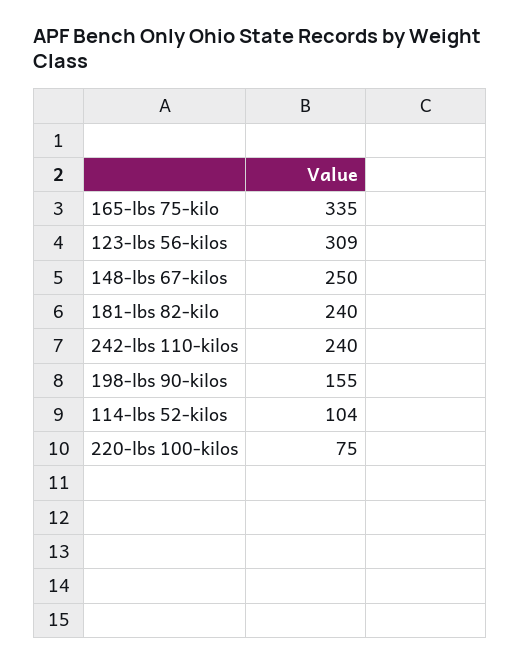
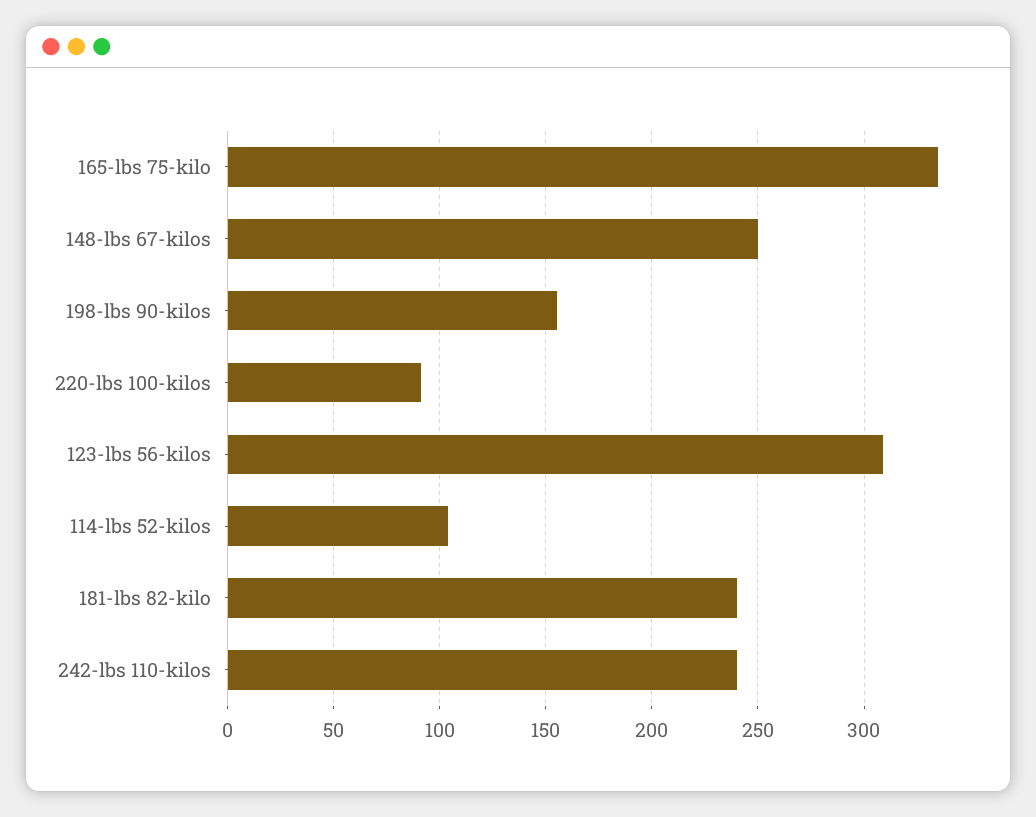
  {
    "165-lbs 75-kilo": 335,
    "123-lbs 56-kilos": 309,
    "148-lbs 67-kilos": 250,
    "181-lbs 82-kilo": 240,
    "242-lbs 110-kilos": 240,
    "198-lbs 90-kilos": 155,
    "114-lbs 52-kilos": 104,
-   "220-lbs 100-kilos": 75
+   "220-lbs 100-kilos": 90
  }

